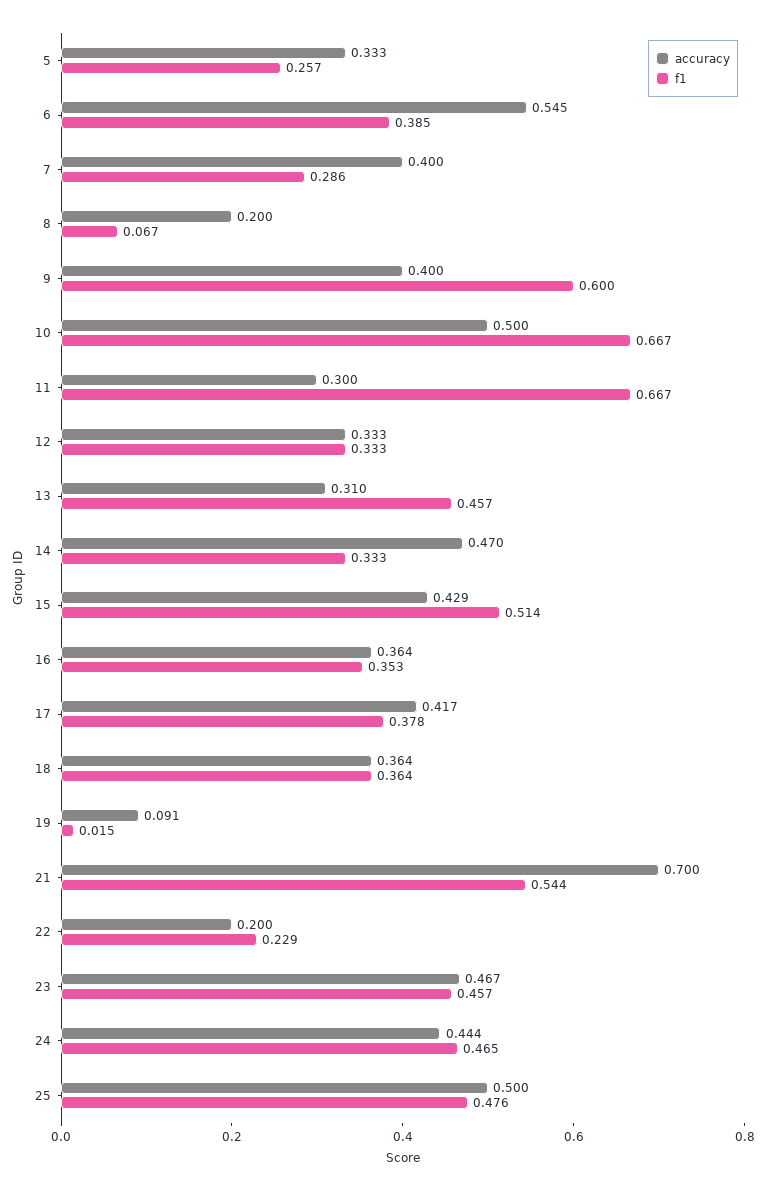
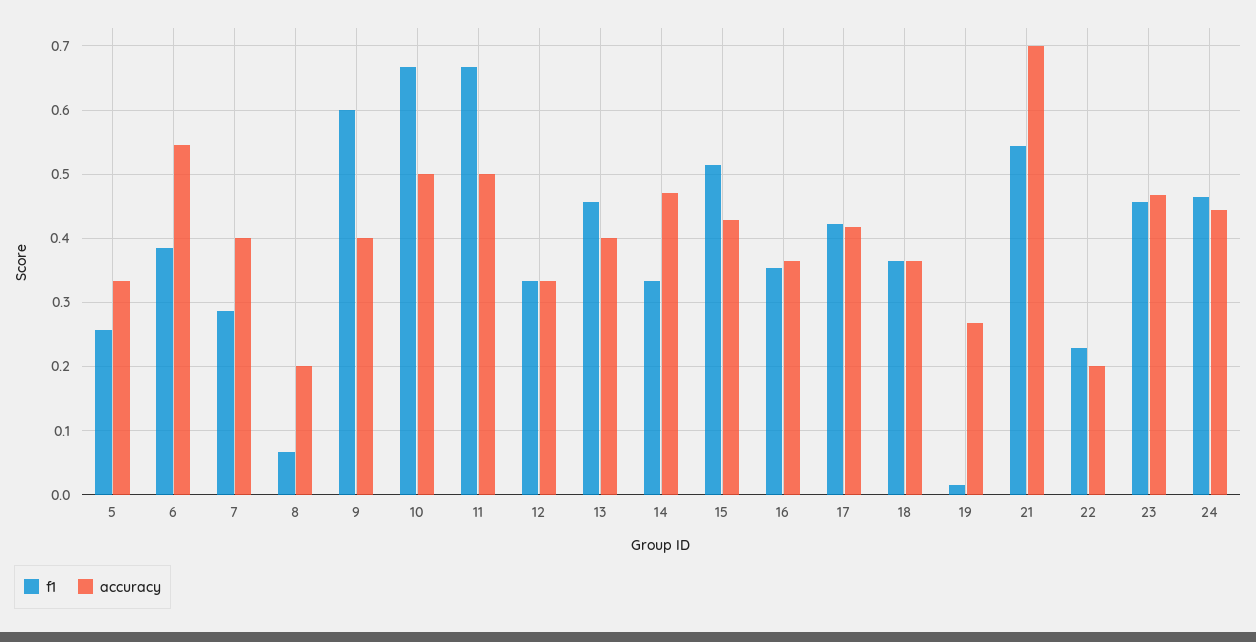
  {
    "accuracy": {
      "5": 0.333,
      "6": 0.545,
      "7": 0.4,
      "8": 0.2,
      "9": 0.4,
      "10": 0.5,
-     "11": 0.3,
+     "11": 0.5,
      "12": 0.333,
-     "13": 0.31,
+     "13": 0.4,
      "14": 0.47,
      "15": 0.429,
      "16": 0.364,
      "17": 0.417,
      "18": 0.364,
-     "19": 0.091,
+     "19": 0.27,
      "21": 0.7,
      "22": 0.2,
      "23": 0.467,
-     "24": 0.444,
+     "24": 0.444
-     "25": 0.5
    },
    "f1": {
      "5": 0.257,
      "6": 0.385,
      "7": 0.286,
      "8": 0.067,
      "9": 0.6,
      "10": 0.667,
      "11": 0.667,
      "12": 0.333,
      "13": 0.457,
      "14": 0.333,
      "15": 0.514,
      "16": 0.353,
-     "17": 0.378,
+     "17": 0.42,
      "18": 0.364,
      "19": 0.015,
      "21": 0.544,
      "22": 0.229,
      "23": 0.457,
-     "24": 0.465,
+     "24": 0.465
-     "25": 0.476
    }
  }

